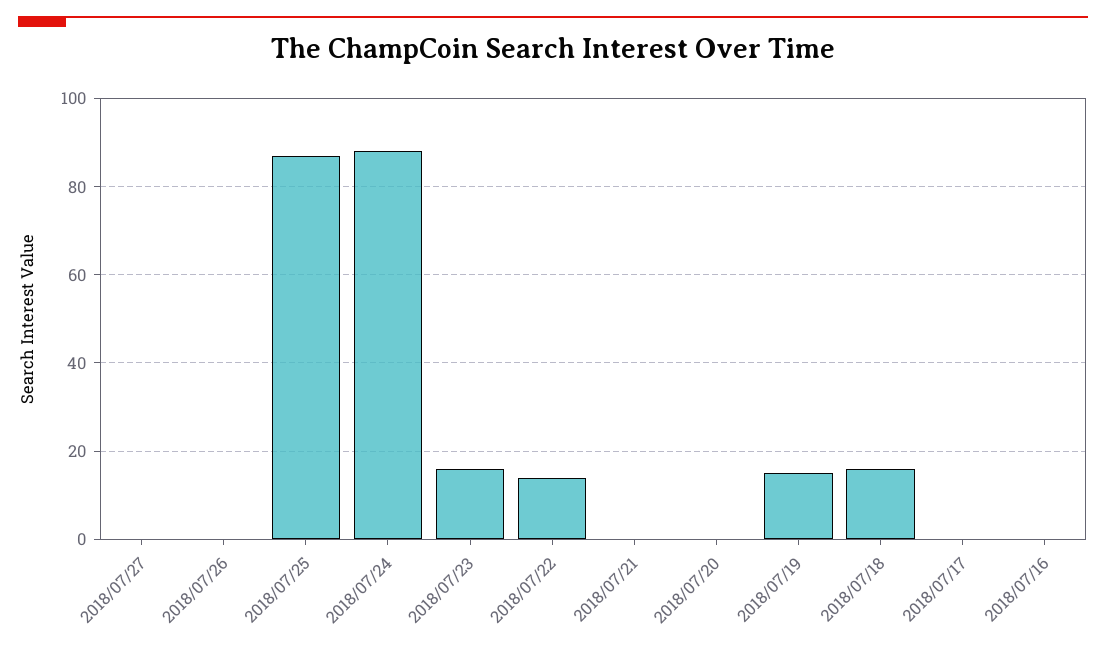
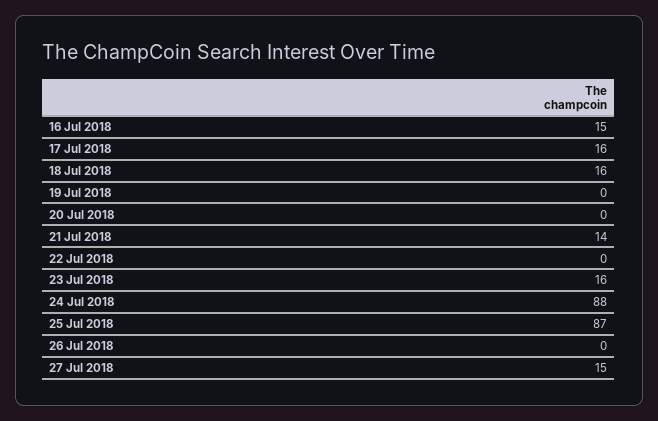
  {
-   "2018/07/27": 0,
+   "2018/07/27": 15,
    "2018/07/26": 0,
    "2018/07/25": 87,
    "2018/07/24": 88,
    "2018/07/23": 16,
-   "2018/07/22": 15,
+   "2018/07/22": 0,
-   "2018/07/21": 0,
+   "2018/07/21": 14,
    "2018/07/20": 0,
-   "2018/07/19": 15,
+   "2018/07/19": 0,
    "2018/07/18": 16,
-   "2018/07/17": 0,
+   "2018/07/17": 16,
-   "2018/07/16": 0
+   "2018/07/16": 15
  }

